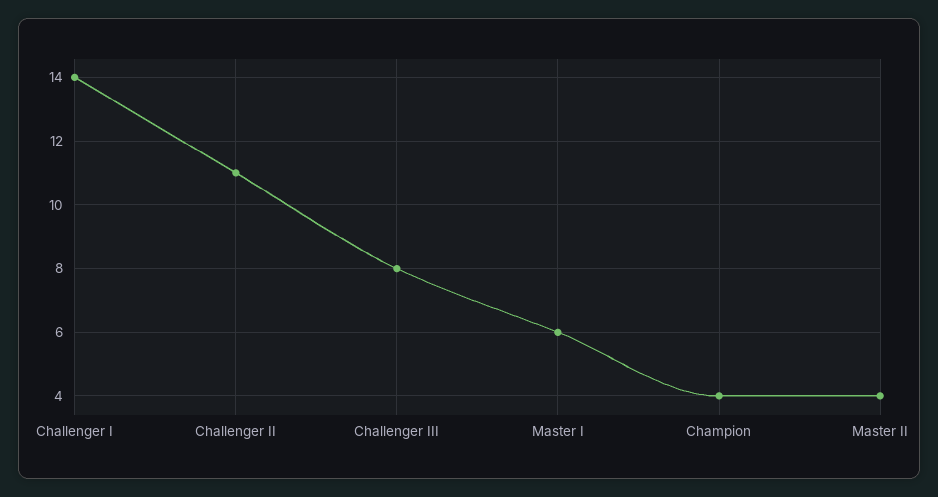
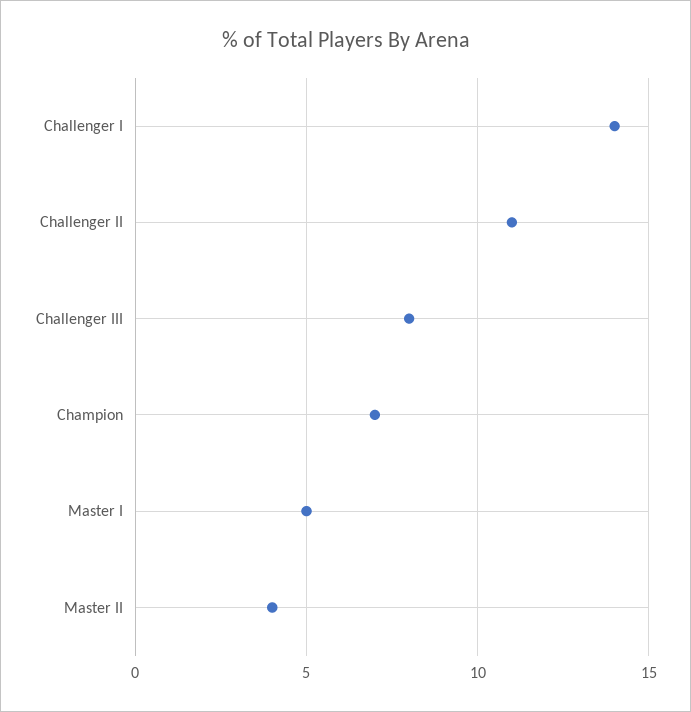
  {
    "Challenger I": 14,
    "Challenger II": 11,
    "Challenger III": 8,
-   "Master I": 6,
+   "Master I": 5,
-   "Champion": 4,
+   "Champion": 7,
    "Master II": 4
  }

